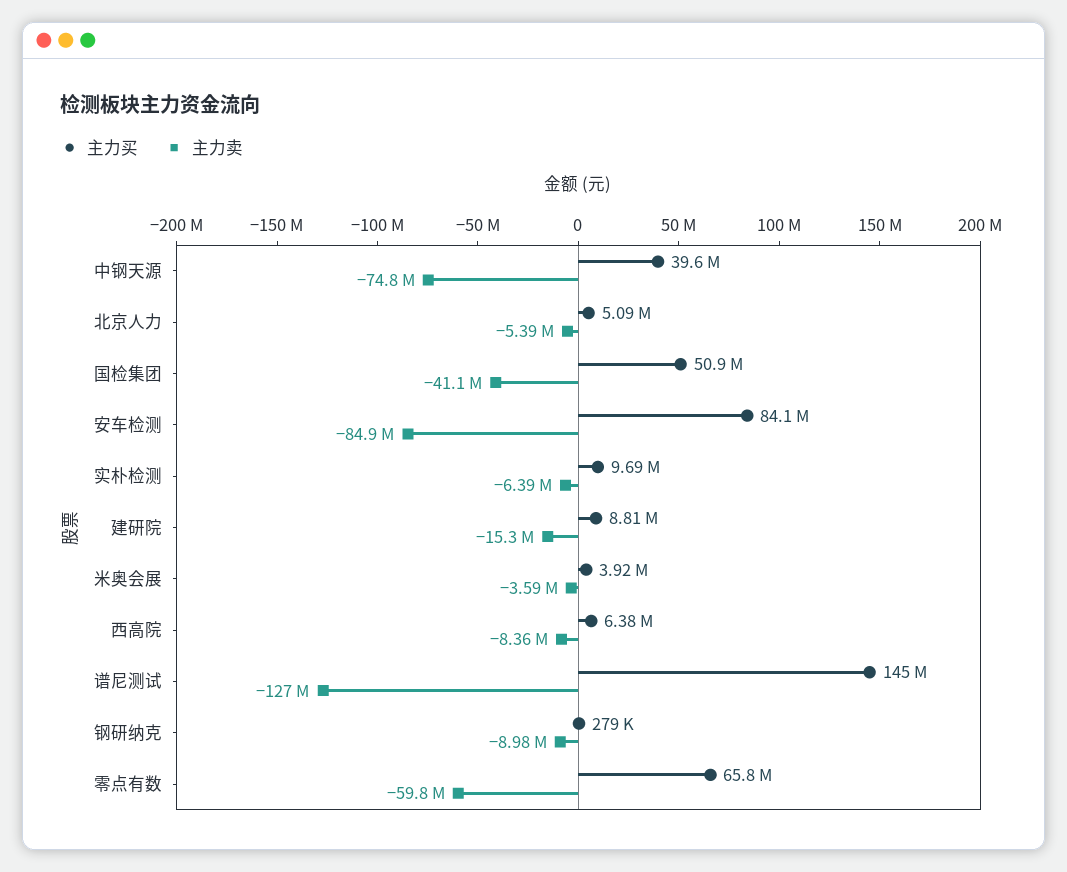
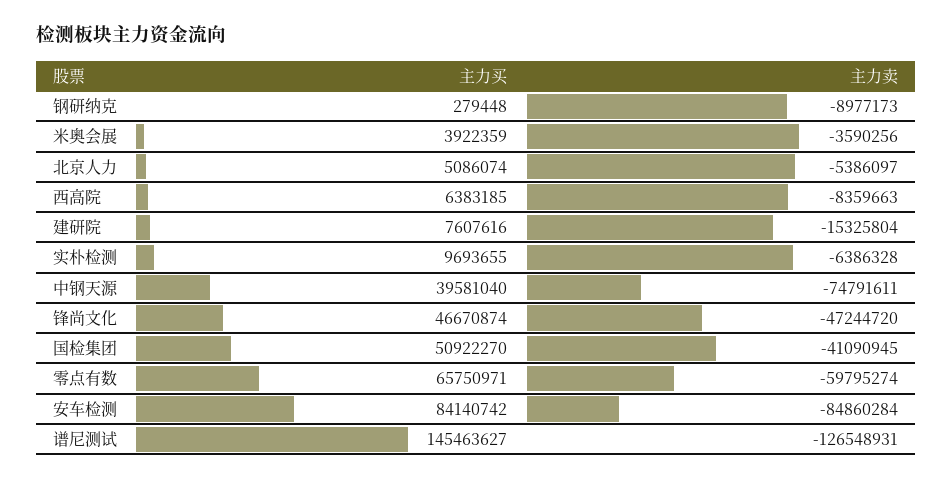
  {
    "主力买": {
      "中钢天源": 39581040,
      "北京人力": 5086074,
      "国检集团": 50922270,
      "安车检测": 84140742,
      "实朴检测": 9693655,
-     "建研院": 8810000,
+     "建研院": 7607616,
      "米奥会展": 3922359,
      "西高院": 6383185,
      "谱尼测试": 145463627,
      "钢研纳克": 279448,
-     "零点有数": 65750971
+     "零点有数": 65750971,
+     "锋尚文化": 46670874
    },
    "主力卖": {
      "中钢天源": -74791611,
      "北京人力": -5386097,
      "国检集团": -41090945,
      "安车检测": -84860284,
      "实朴检测": -6386328,
      "建研院": -15325804,
      "米奥会展": -3590256,
      "西高院": -8359663,
      "谱尼测试": -126548931,
      "钢研纳克": -8977173,
-     "零点有数": -59795274
+     "零点有数": -59795274,
+     "锋尚文化": -47244720
    }
  }

